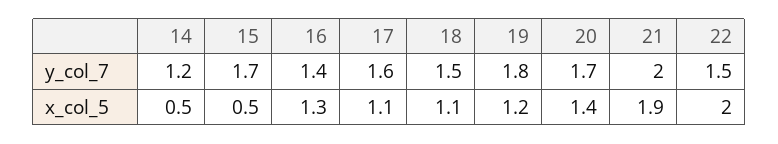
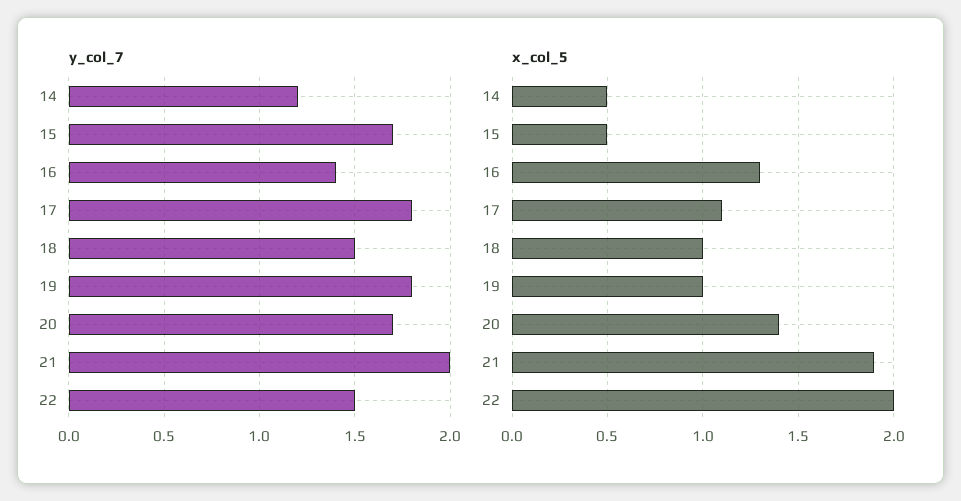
  {
    "y_col_7": {
      "14": 1.2,
      "15": 1.7,
      "16": 1.4,
-     "17": 1.6,
+     "17": 1.8,
      "18": 1.5,
      "19": 1.8,
      "20": 1.7,
      "21": 2,
      "22": 1.5
    },
    "x_col_5": {
      "14": 0.5,
      "15": 0.5,
      "16": 1.3,
      "17": 1.1,
-     "18": 1.1,
+     "18": 1,
-     "19": 1.2,
+     "19": 1,
      "20": 1.4,
      "21": 1.9,
      "22": 2
    }
  }

